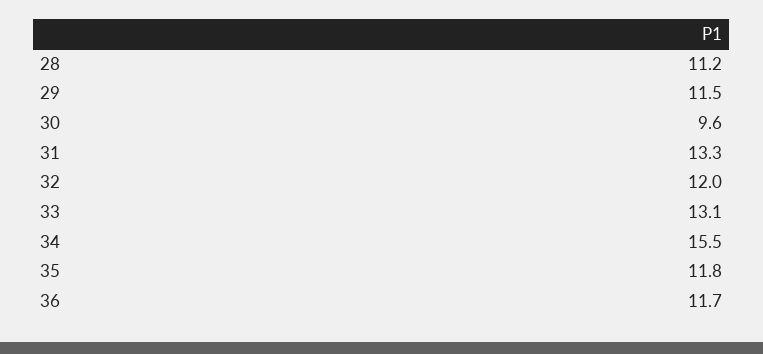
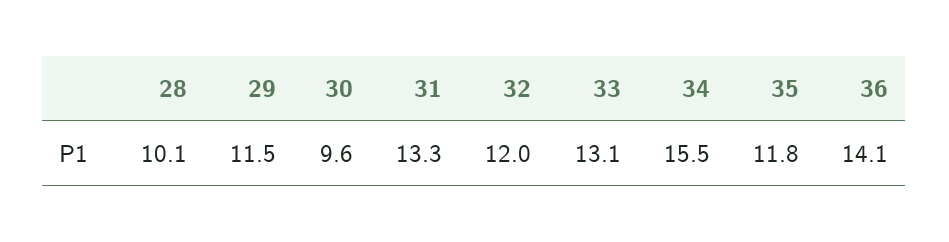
  {
-   "28": 11.2,
+   "28": 10.1,
    "29": 11.5,
    "30": 9.6,
    "31": 13.3,
    "32": 12,
    "33": 13.1,
    "34": 15.5,
    "35": 11.8,
-   "36": 11.7
+   "36": 14.1
  }

